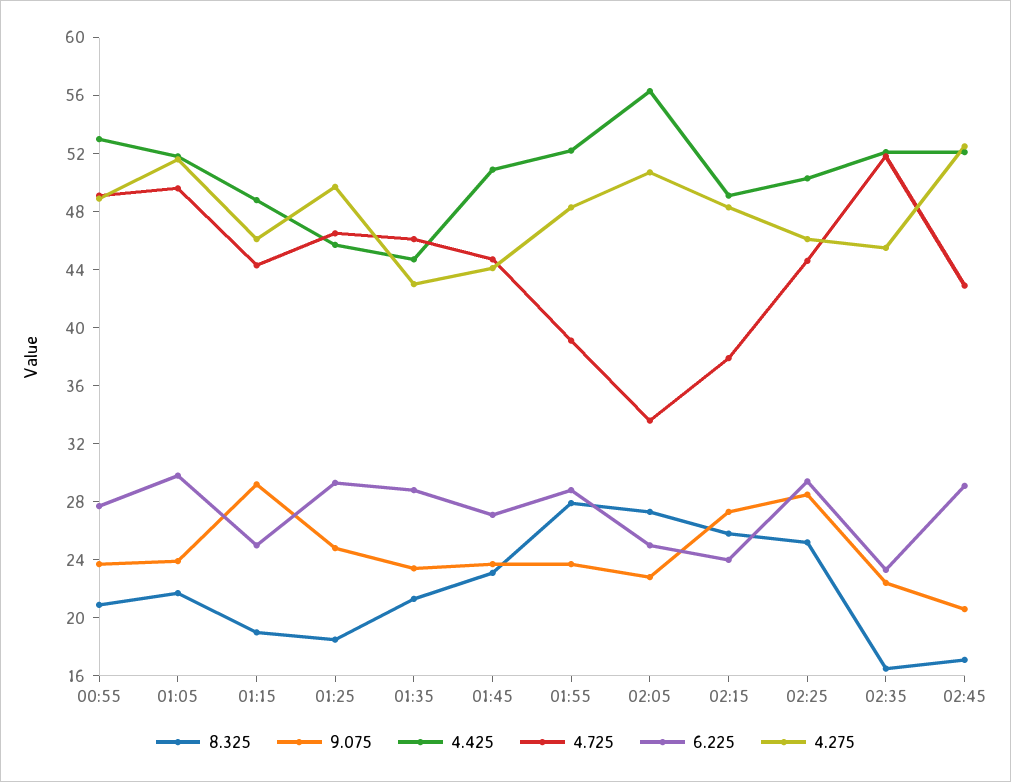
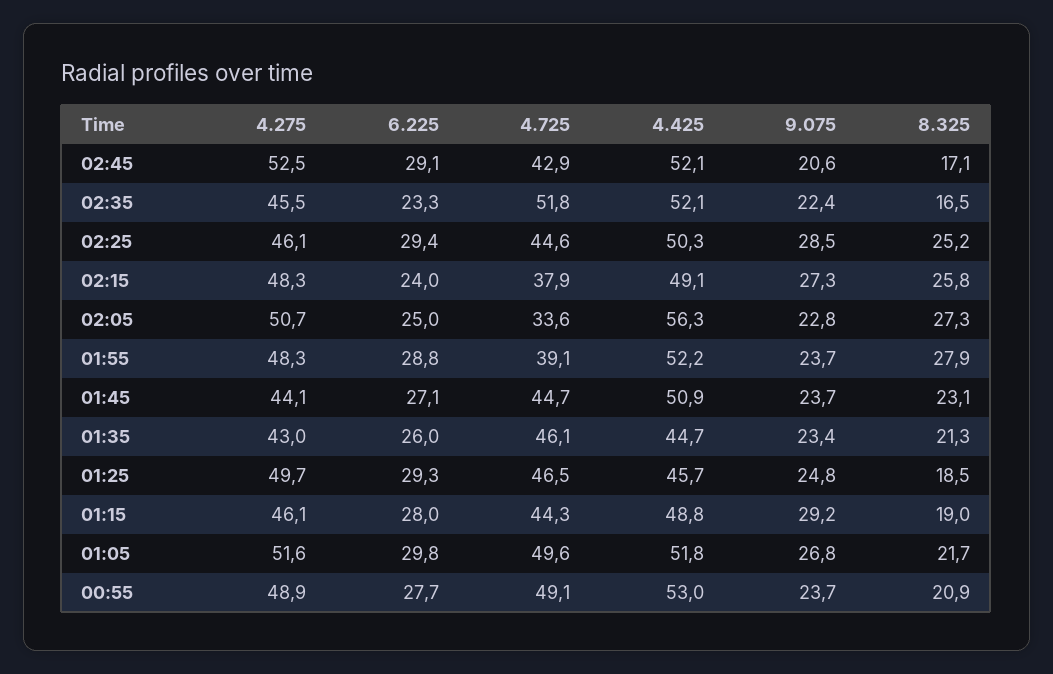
  {
    "8.325": {
      "00:55": 20.9,
      "01:05": 21.7,
      "01:15": 19,
      "01:25": 18.5,
      "01:35": 21.3,
      "01:45": 23.1,
      "01:55": 27.9,
      "02:05": 27.3,
      "02:15": 25.8,
      "02:25": 25.2,
      "02:35": 16.5,
      "02:45": 17.1
    },
    "9.075": {
      "00:55": 23.7,
-     "01:05": 24,
+     "01:05": 26.8,
      "01:15": 29.2,
      "01:25": 24.8,
      "01:35": 23.4,
      "01:45": 23.7,
      "01:55": 23.7,
      "02:05": 22.8,
      "02:15": 27.3,
      "02:25": 28.5,
      "02:35": 22.4,
      "02:45": 20.6
    },
    "4.425": {
      "00:55": 53,
      "01:05": 51.8,
      "01:15": 48.8,
      "01:25": 45.7,
      "01:35": 44.7,
      "01:45": 50.9,
      "01:55": 52.2,
      "02:05": 56.3,
      "02:15": 49.1,
      "02:25": 50.3,
      "02:35": 52.1,
      "02:45": 52.1
    },
    "4.725": {
      "00:55": 49.1,
      "01:05": 49.6,
      "01:15": 44.3,
      "01:25": 46.5,
      "01:35": 46.1,
      "01:45": 44.7,
      "01:55": 39.1,
      "02:05": 33.6,
      "02:15": 37.9,
      "02:25": 44.6,
      "02:35": 51.8,
      "02:45": 42.9
    },
    "6.225": {
      "00:55": 27.7,
      "01:05": 29.8,
-     "01:15": 25,
+     "01:15": 28,
      "01:25": 29.3,
-     "01:35": 29,
+     "01:35": 26,
      "01:45": 27.1,
      "01:55": 28.8,
      "02:05": 25,
      "02:15": 24,
      "02:25": 29.4,
      "02:35": 23.3,
      "02:45": 29.1
    },
    "4.275": {
      "00:55": 48.9,
      "01:05": 51.6,
      "01:15": 46.1,
      "01:25": 49.7,
      "01:35": 43,
      "01:45": 44.1,
      "01:55": 48.3,
      "02:05": 50.7,
      "02:15": 48.3,
      "02:25": 46.1,
      "02:35": 45.5,
      "02:45": 52.5
    }
  }

